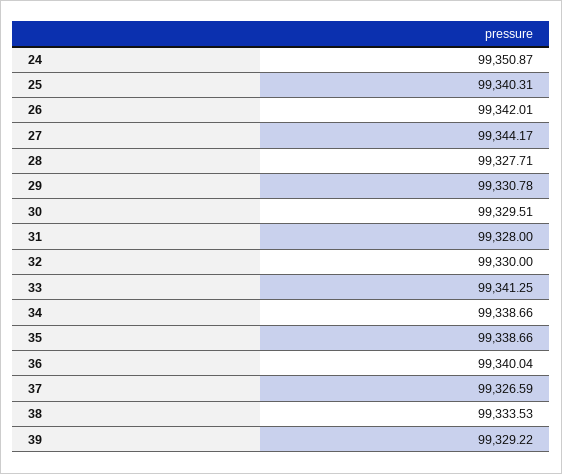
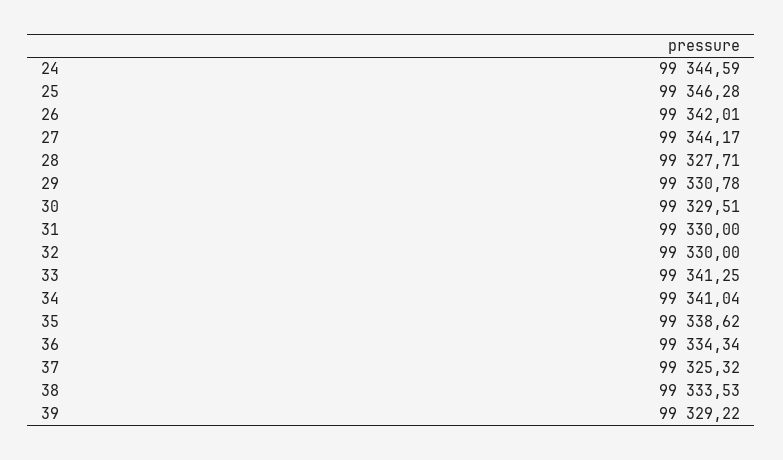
  {
-   "24": 99350.87,
+   "24": 99344.59,
-   "25": 99340.31,
+   "25": 99346.28,
    "26": 99342.01,
    "27": 99344.17,
    "28": 99327.71,
    "29": 99330.78,
    "30": 99329.51,
-   "31": 99328,
+   "31": 99330,
    "32": 99330,
    "33": 99341.25,
-   "34": 99338.66,
+   "34": 99341.04,
-   "35": 99338.66,
+   "35": 99338.62,
-   "36": 99340.04,
+   "36": 99334.34,
-   "37": 99326.59,
+   "37": 99325.32,
    "38": 99333.53,
    "39": 99329.22
  }

